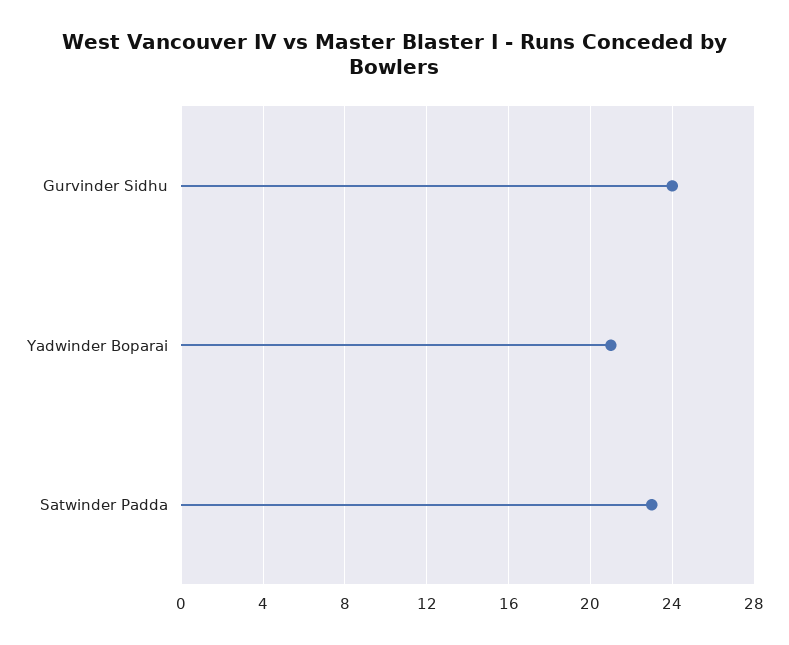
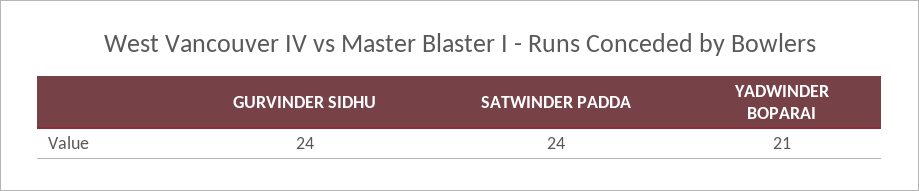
  {
    "Gurvinder Sidhu": 24,
    "Yadwinder Boparai": 21,
-   "Satwinder Padda": 23
+   "Satwinder Padda": 24
  }

